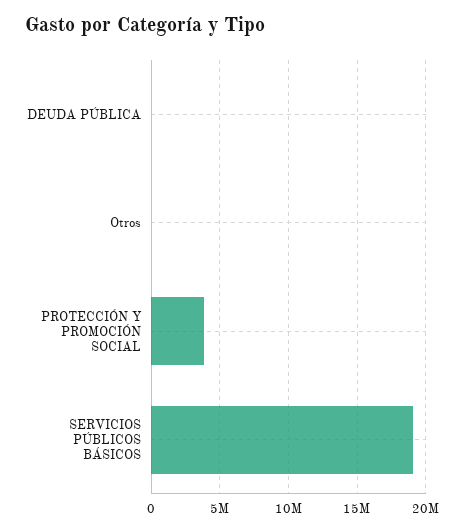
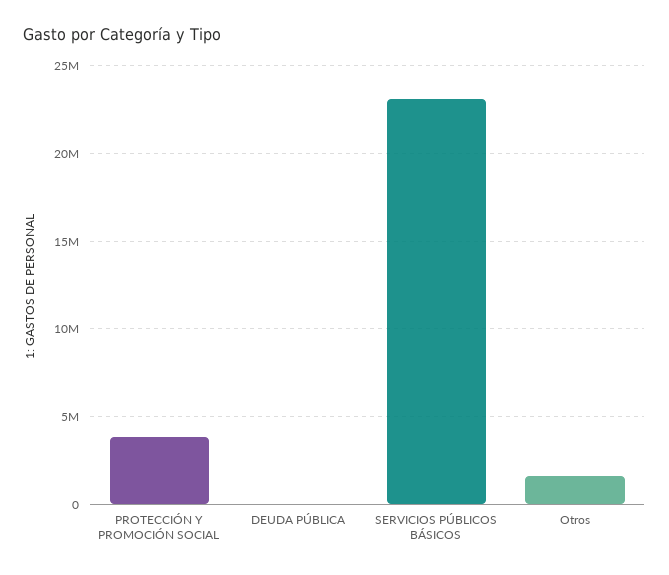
  {
    "DEUDA PÚBLICA": 0,
-   "Otros": 0,
+   "Otros": 1500000,
    "PROTECCIÓN Y PROMOCIÓN SOCIAL": 4000000,
-   "SERVICIOS PÚBLICOS BÁSICOS": 19000000
+   "SERVICIOS PÚBLICOS BÁSICOS": 23000000
  }

